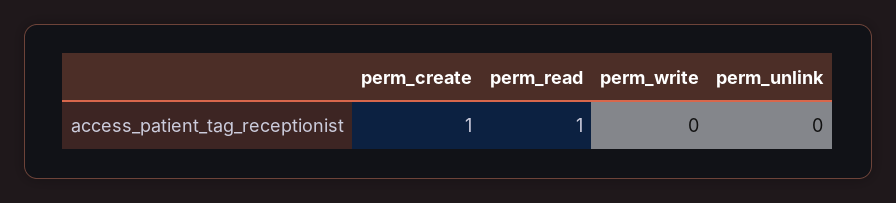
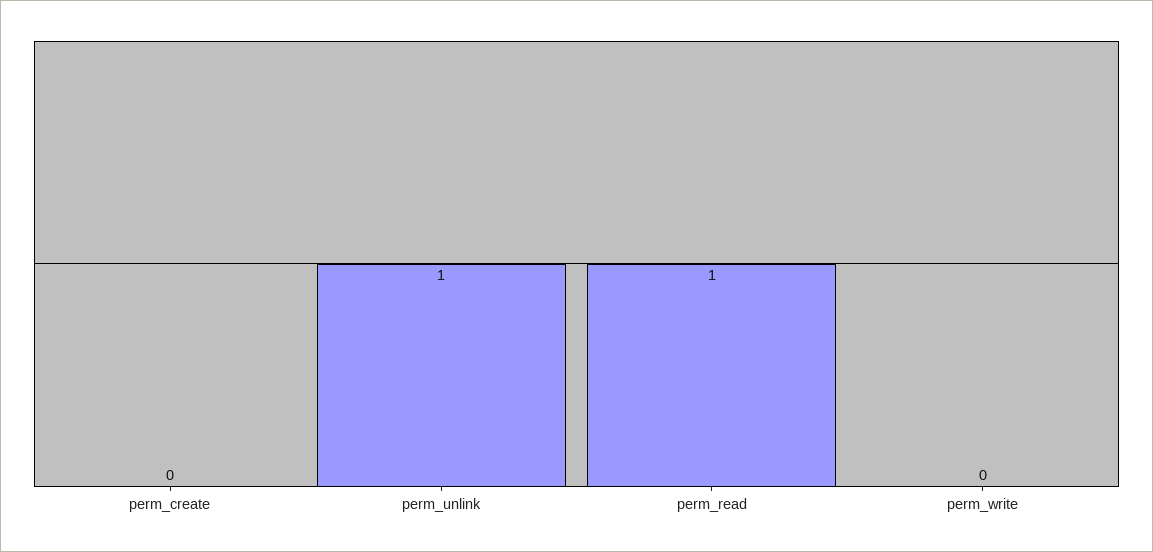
  {
-   "perm_create": 1,
+   "perm_create": 0,
    "perm_read": 1,
    "perm_write": 0,
-   "perm_unlink": 0
+   "perm_unlink": 1
  }

